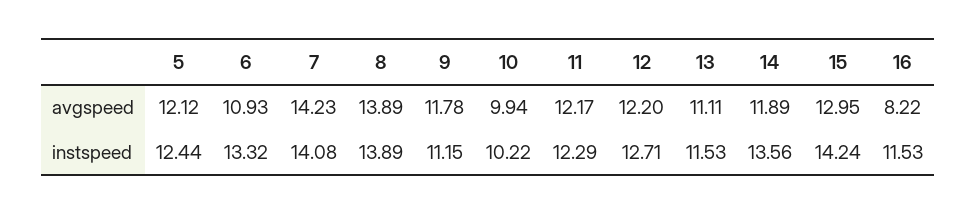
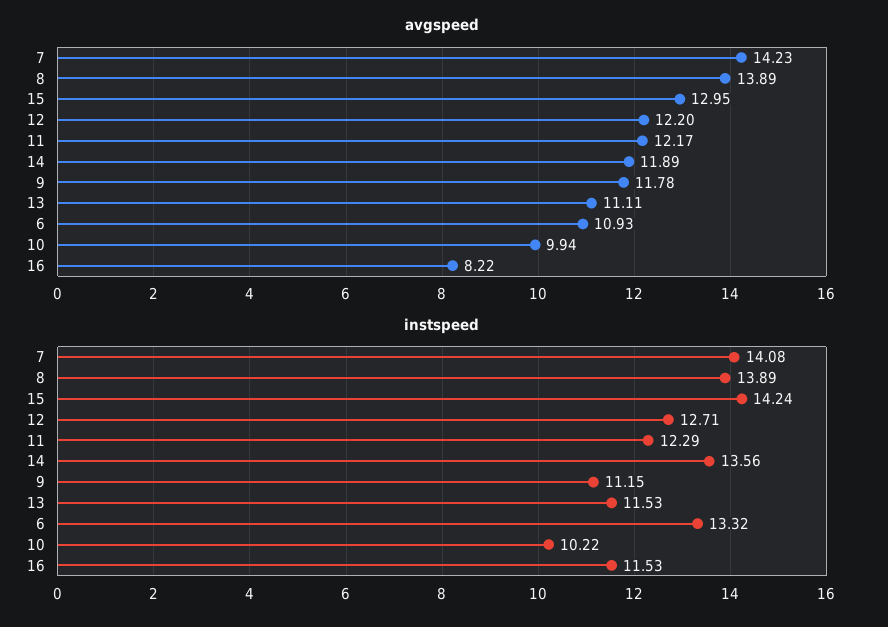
  {
    "avgspeed": {
-     "5": 12.12,
      "6": 10.93,
      "7": 14.23,
      "8": 13.89,
      "9": 11.78,
      "10": 9.94,
      "11": 12.17,
      "12": 12.2,
      "13": 11.11,
      "14": 11.89,
      "15": 12.95,
      "16": 8.22
    },
    "instspeed": {
-     "5": 12.44,
      "6": 13.32,
      "7": 14.08,
      "8": 13.89,
      "9": 11.15,
      "10": 10.22,
      "11": 12.29,
      "12": 12.71,
      "13": 11.53,
      "14": 13.56,
      "15": 14.24,
      "16": 11.53
    }
  }

